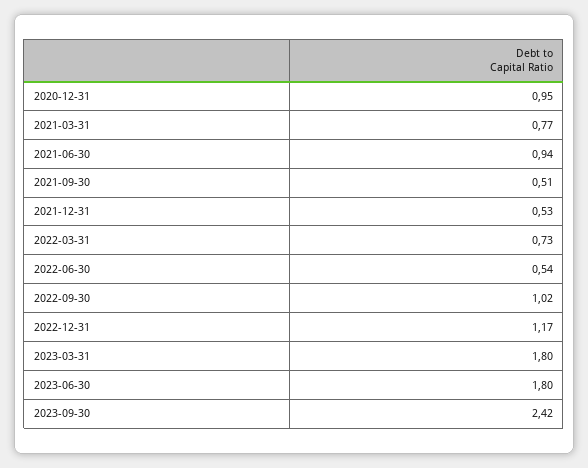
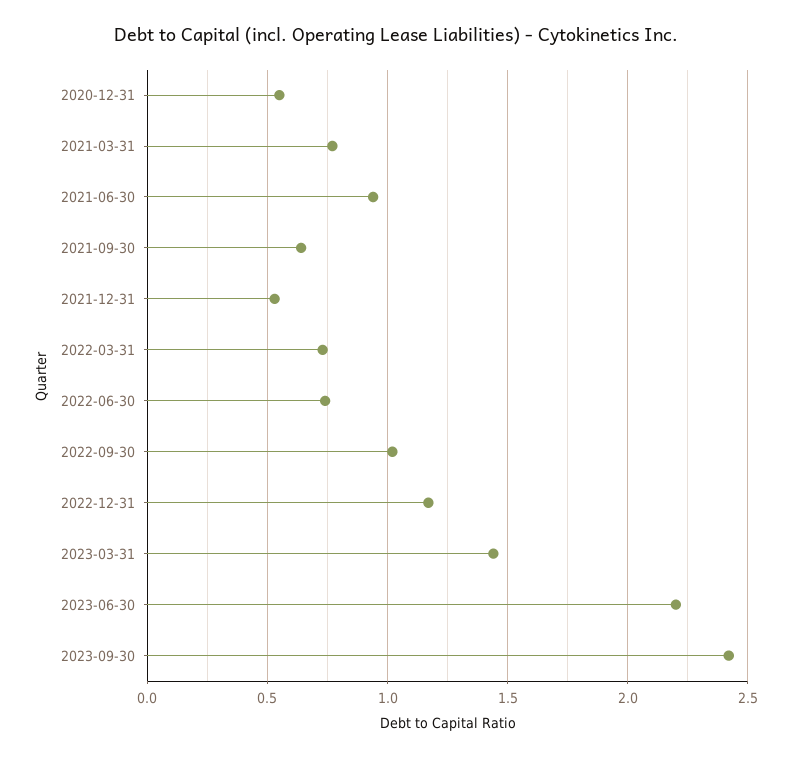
  {
-   "2020-12-31": 0.95,
+   "2020-12-31": 0.55,
    "2021-03-31": 0.77,
    "2021-06-30": 0.94,
-   "2021-09-30": 0.51,
+   "2021-09-30": 0.65,
    "2021-12-31": 0.53,
    "2022-03-31": 0.73,
-   "2022-06-30": 0.54,
+   "2022-06-30": 0.75,
    "2022-09-30": 1.02,
    "2022-12-31": 1.17,
-   "2023-03-31": 1.8,
+   "2023-03-31": 1.45,
-   "2023-06-30": 1.8,
+   "2023-06-30": 2.2,
    "2023-09-30": 2.42
  }

